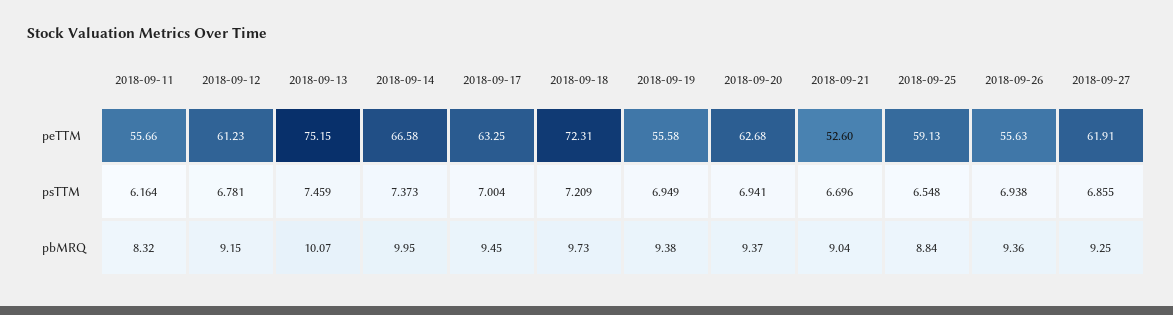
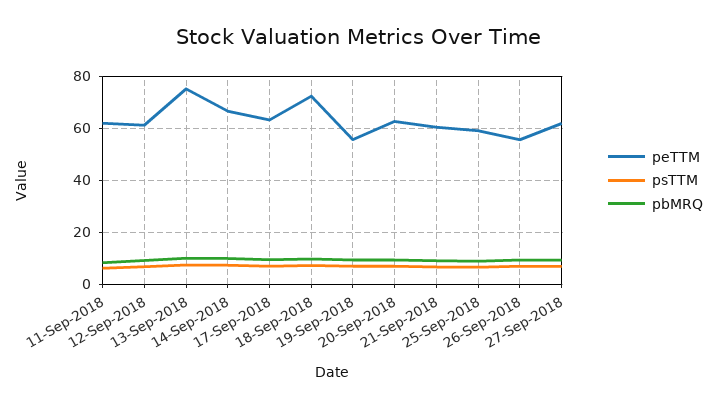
  {
    "peTTM": {
-     "2018-09-11": 55.66,
+     "2018-09-11": 62.5,
      "2018-09-12": 61.23,
      "2018-09-13": 75.15,
      "2018-09-14": 66.58,
      "2018-09-17": 63.25,
      "2018-09-18": 72.31,
      "2018-09-19": 55.58,
      "2018-09-20": 62.68,
-     "2018-09-21": 52.6,
+     "2018-09-21": 60,
      "2018-09-25": 59.13,
      "2018-09-26": 55.63,
      "2018-09-27": 61.91
    },
    "psTTM": {
      "2018-09-11": 6.164,
      "2018-09-12": 6.781,
      "2018-09-13": 7.459,
      "2018-09-14": 7.373,
      "2018-09-17": 7.004,
      "2018-09-18": 7.209,
      "2018-09-19": 6.949,
      "2018-09-20": 6.941,
      "2018-09-21": 6.696,
      "2018-09-25": 6.548,
      "2018-09-26": 6.938,
      "2018-09-27": 6.855
    },
    "pbMRQ": {
      "2018-09-11": 8.32,
      "2018-09-12": 9.15,
      "2018-09-13": 10.07,
      "2018-09-14": 9.95,
      "2018-09-17": 9.45,
      "2018-09-18": 9.73,
      "2018-09-19": 9.38,
      "2018-09-20": 9.37,
      "2018-09-21": 9.04,
      "2018-09-25": 8.84,
      "2018-09-26": 9.36,
      "2018-09-27": 9.25
    }
  }

